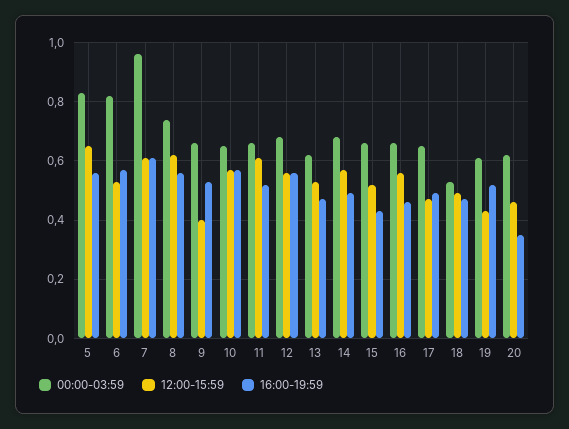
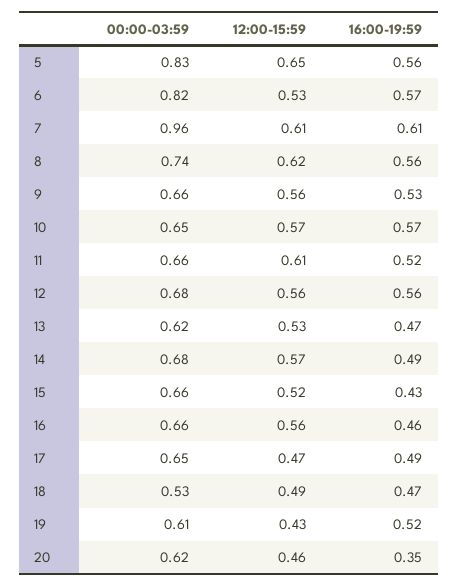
  {
    "00:00-03:59": {
      "5": 0.83,
      "6": 0.82,
      "7": 0.96,
      "8": 0.74,
      "9": 0.66,
      "10": 0.65,
      "11": 0.66,
      "12": 0.68,
      "13": 0.62,
      "14": 0.68,
      "15": 0.66,
      "16": 0.66,
      "17": 0.65,
      "18": 0.53,
      "19": 0.61,
      "20": 0.62
    },
    "12:00-15:59": {
      "5": 0.65,
      "6": 0.53,
      "7": 0.61,
      "8": 0.62,
-     "9": 0.4,
+     "9": 0.56,
      "10": 0.57,
      "11": 0.61,
      "12": 0.56,
      "13": 0.53,
      "14": 0.57,
      "15": 0.52,
      "16": 0.56,
      "17": 0.47,
      "18": 0.49,
      "19": 0.43,
      "20": 0.46
    },
    "16:00-19:59": {
      "5": 0.56,
      "6": 0.57,
      "7": 0.61,
      "8": 0.56,
      "9": 0.53,
      "10": 0.57,
      "11": 0.52,
      "12": 0.56,
      "13": 0.47,
      "14": 0.49,
      "15": 0.43,
      "16": 0.46,
      "17": 0.49,
      "18": 0.47,
      "19": 0.52,
      "20": 0.35
    }
  }

